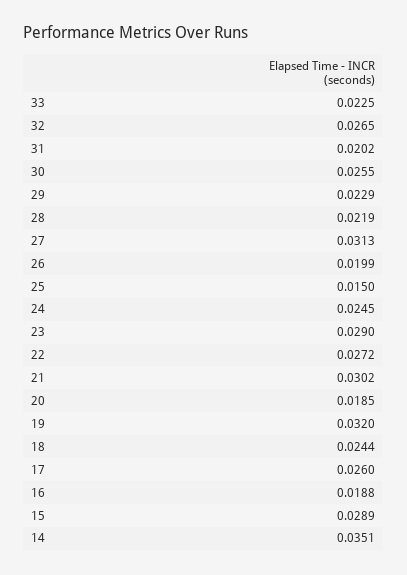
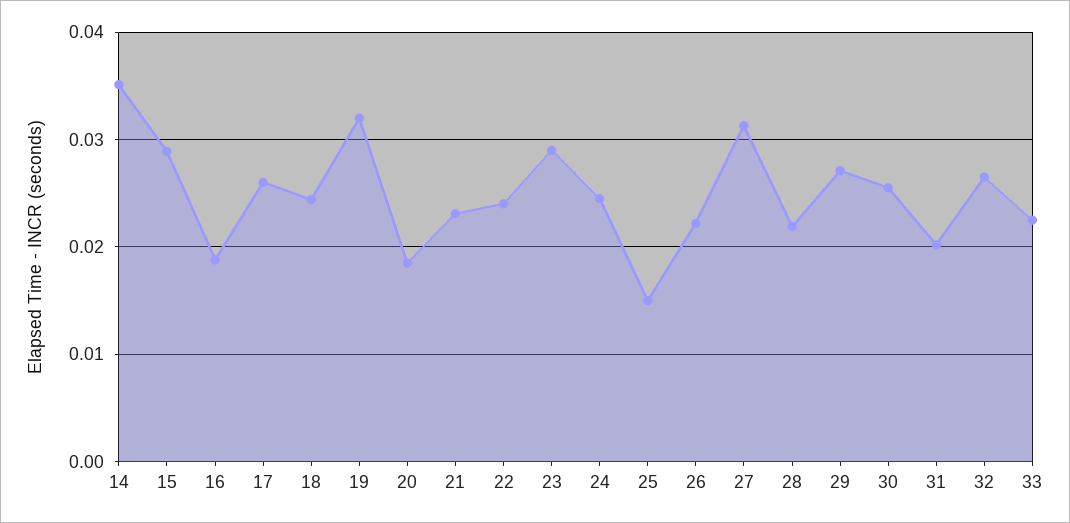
  {
    "33": 0.0225,
    "32": 0.0265,
    "31": 0.0202,
    "30": 0.0255,
-   "29": 0.0229,
+   "29": 0.027,
    "28": 0.0219,
    "27": 0.0313,
-   "26": 0.0199,
+   "26": 0.022,
    "25": 0.015,
    "24": 0.0245,
    "23": 0.029,
-   "22": 0.0272,
+   "22": 0.024,
-   "21": 0.0302,
+   "21": 0.023,
    "20": 0.0185,
    "19": 0.032,
    "18": 0.0244,
    "17": 0.026,
    "16": 0.0188,
    "15": 0.0289,
    "14": 0.0351
  }

